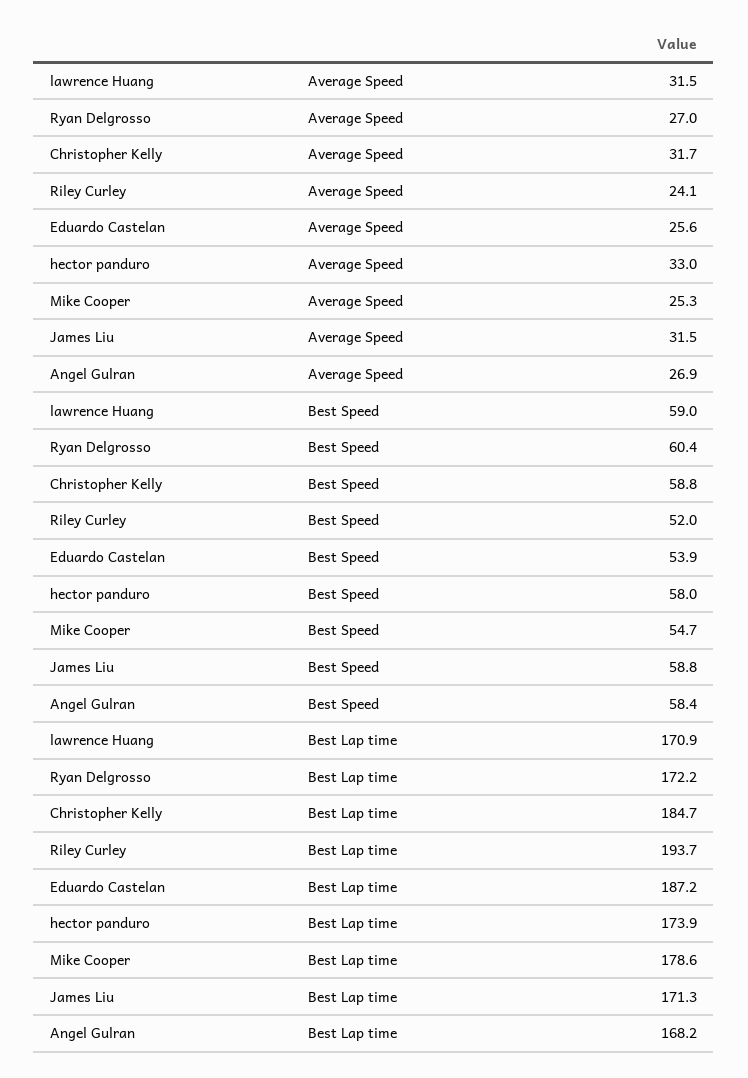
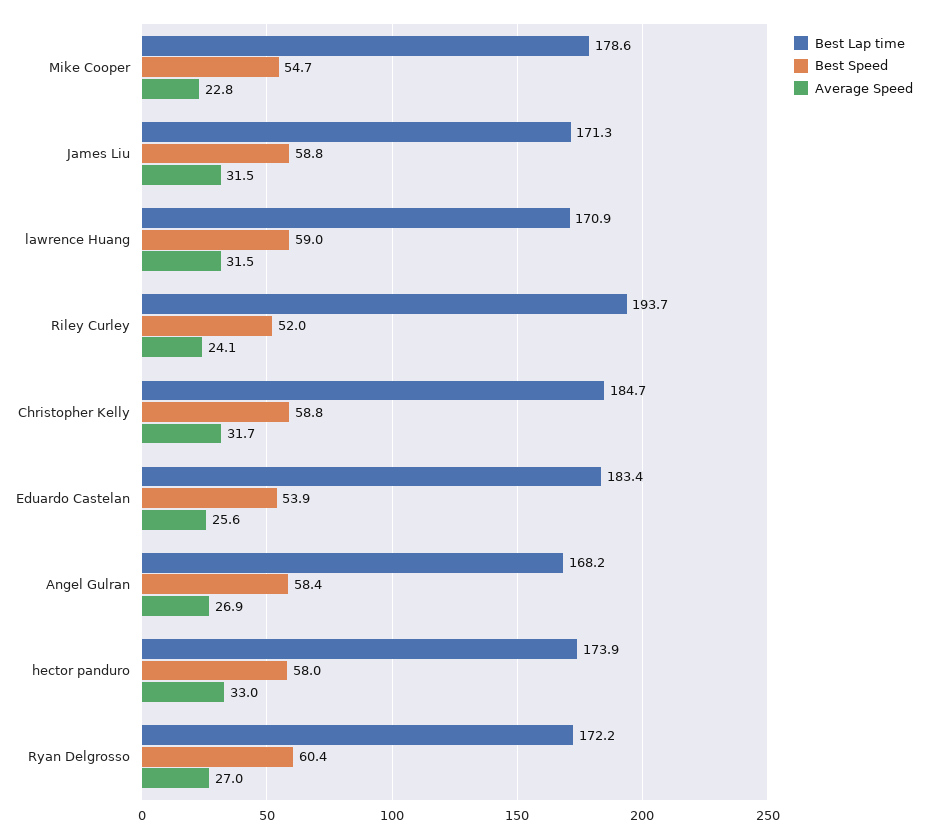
  {
    "Average Speed": {
      "lawrence Huang": 31.5,
      "Ryan Delgrosso": 27,
      "Christopher Kelly": 31.7,
      "Riley Curley": 24.1,
      "Eduardo Castelan": 25.6,
      "hector panduro": 33,
-     "Mike Cooper": 25.3,
+     "Mike Cooper": 22.8,
      "James Liu": 31.5,
      "Angel Gulran": 26.9
    },
    "Best Speed": {
      "lawrence Huang": 59,
      "Ryan Delgrosso": 60.4,
      "Christopher Kelly": 58.8,
      "Riley Curley": 52,
      "Eduardo Castelan": 53.9,
      "hector panduro": 58,
      "Mike Cooper": 54.7,
      "James Liu": 58.8,
      "Angel Gulran": 58.4
    },
    "Best Lap time": {
      "lawrence Huang": 170.9,
      "Ryan Delgrosso": 172.2,
      "Christopher Kelly": 184.7,
      "Riley Curley": 193.7,
-     "Eduardo Castelan": 187.2,
+     "Eduardo Castelan": 183.4,
      "hector panduro": 173.9,
      "Mike Cooper": 178.6,
      "James Liu": 171.3,
      "Angel Gulran": 168.2
    }
  }

